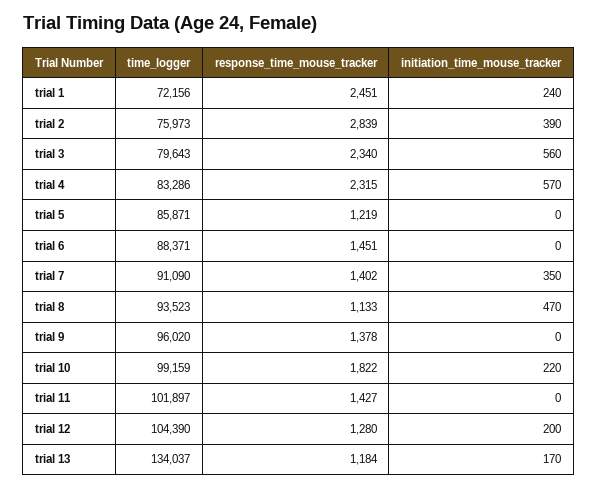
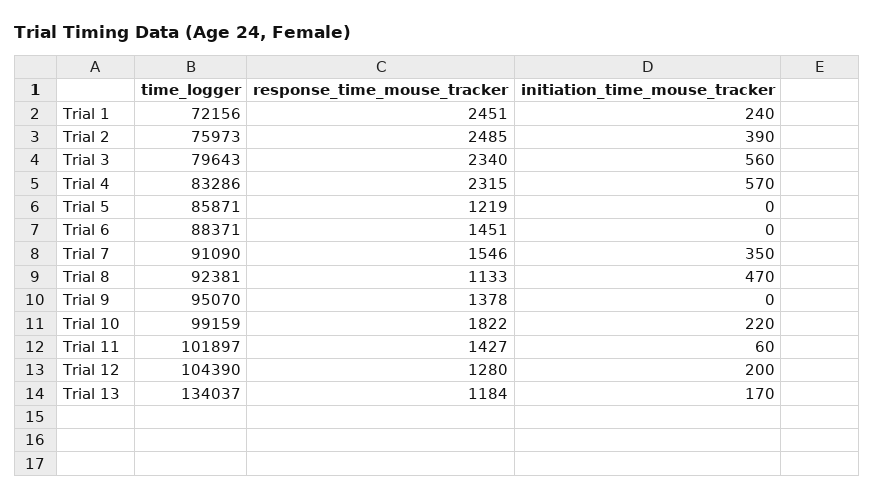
  {
    "time_logger": {
      "trial 1": 72156,
      "trial 2": 75973,
      "trial 3": 79643,
      "trial 4": 83286,
      "trial 5": 85871,
      "trial 6": 88371,
      "trial 7": 91090,
-     "trial 8": 93523,
+     "trial 8": 92381,
-     "trial 9": 96020,
+     "trial 9": 95070,
      "trial 10": 99159,
      "trial 11": 101897,
      "trial 12": 104390,
      "trial 13": 134037
    },
    "response_time_mouse_tracker": {
      "trial 1": 2451,
-     "trial 2": 2839,
+     "trial 2": 2485,
      "trial 3": 2340,
      "trial 4": 2315,
      "trial 5": 1219,
      "trial 6": 1451,
-     "trial 7": 1402,
+     "trial 7": 1546,
      "trial 8": 1133,
      "trial 9": 1378,
      "trial 10": 1822,
      "trial 11": 1427,
      "trial 12": 1280,
      "trial 13": 1184
    },
    "initiation_time_mouse_tracker": {
      "trial 1": 240,
      "trial 2": 390,
      "trial 3": 560,
      "trial 4": 570,
      "trial 5": 0,
      "trial 6": 0,
      "trial 7": 350,
      "trial 8": 470,
      "trial 9": 0,
      "trial 10": 220,
-     "trial 11": 0,
+     "trial 11": 60,
      "trial 12": 200,
      "trial 13": 170
    }
  }

